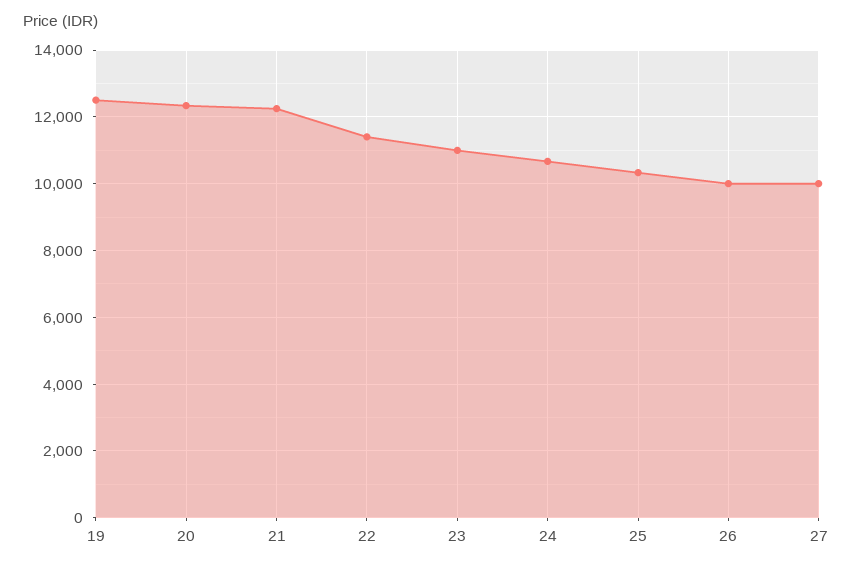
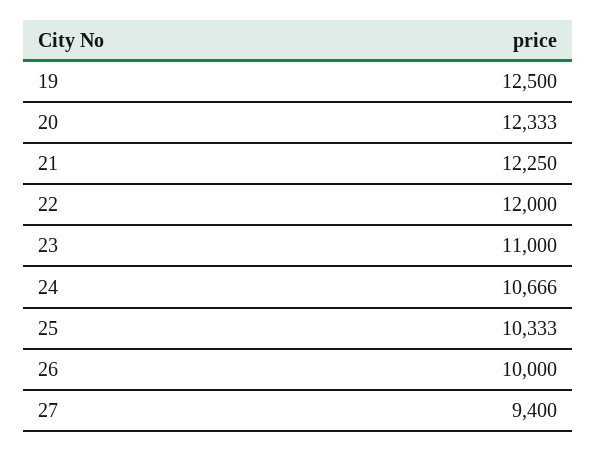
  {
    "19": 12500,
    "20": 12333,
    "21": 12250,
-   "22": 11400,
+   "22": 12000,
    "23": 11000,
    "24": 10666,
    "25": 10333,
    "26": 10000,
-   "27": 10000
+   "27": 9400
  }

